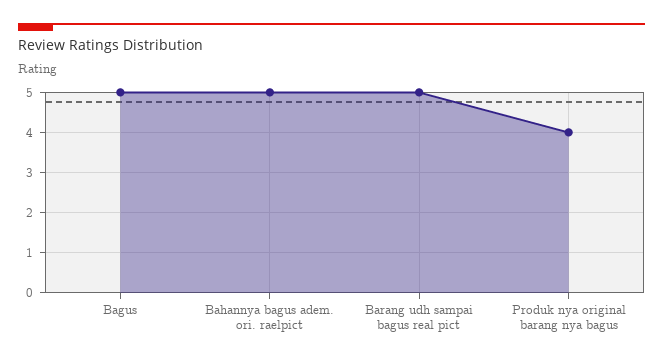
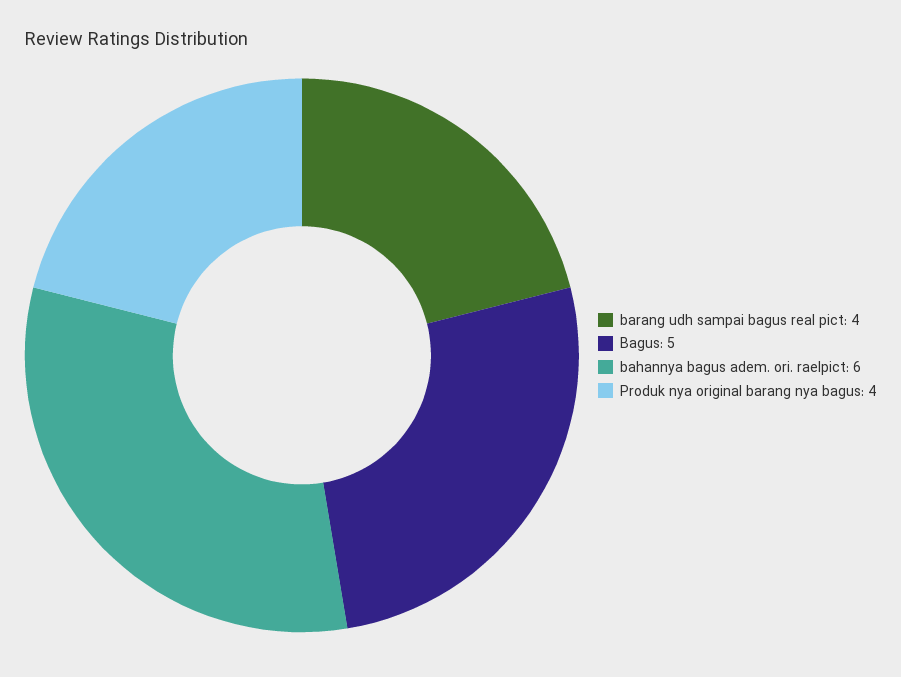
  {
    "Bagus": 5,
-   "Bahannya bagus adem. ori. raelpict": 5,
+   "Bahannya bagus adem. ori. raelpict": 6,
-   "Barang udh sampai bagus real pict": 5,
+   "Barang udh sampai bagus real pict": 4,
    "Produk nya original barang nya bagus": 4
  }

